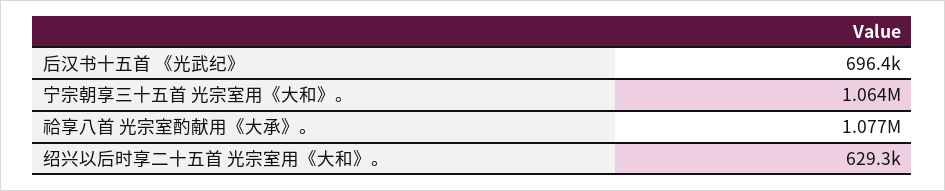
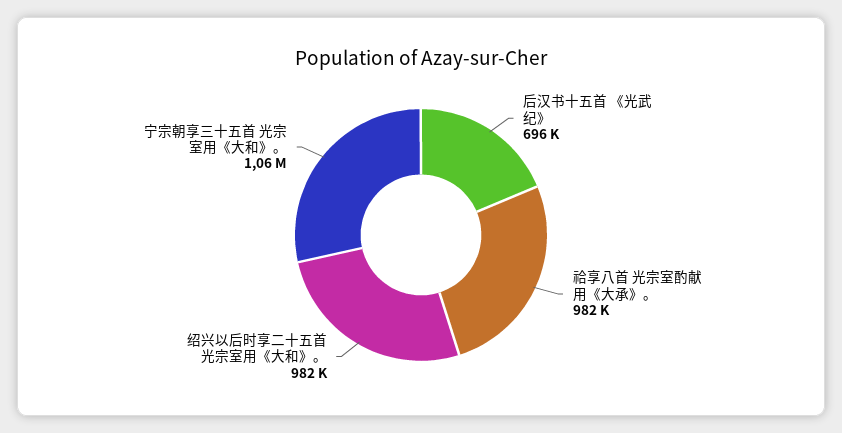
  {
    "后汉书十五首 《光武纪》": 696400,
    "宁宗朝享三十五首 光宗室用《大和》。": 1064000,
-   "祫享八首 光宗室酌献用《大承》。": 1077000,
+   "祫享八首 光宗室酌献用《大承》。": 982000,
-   "绍兴以后时享二十五首 光宗室用《大和》。": 629300
+   "绍兴以后时享二十五首 光宗室用《大和》。": 982000
  }

